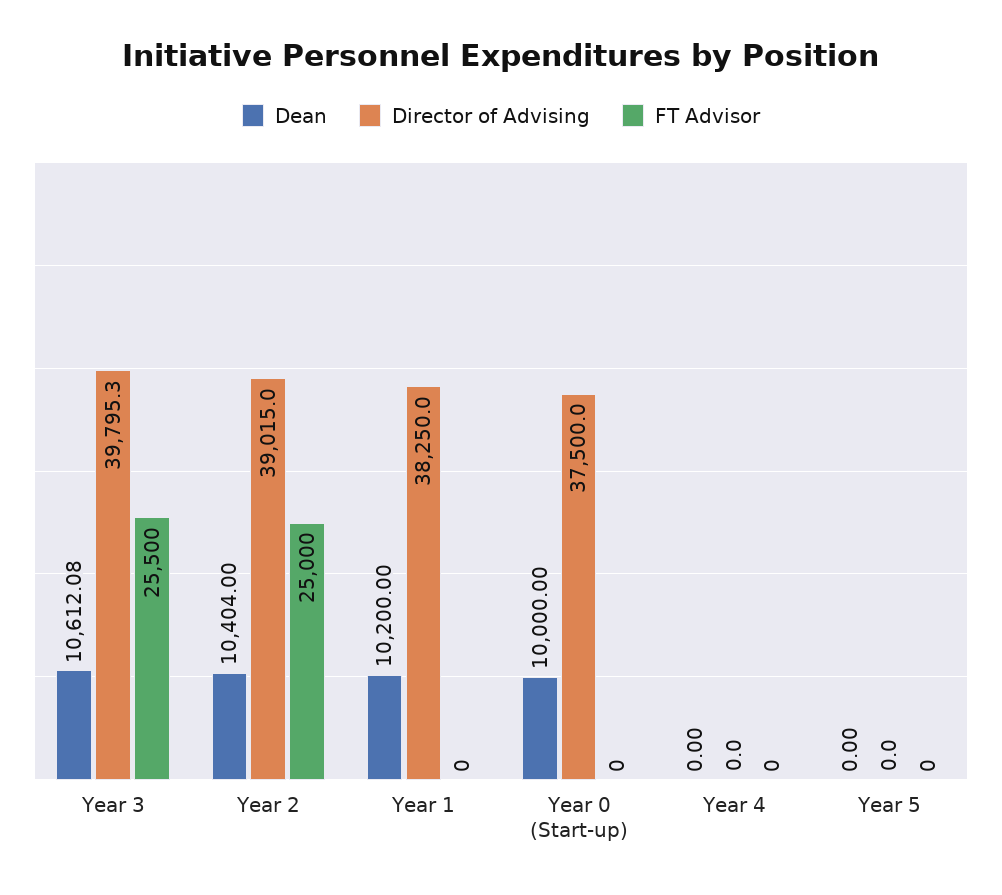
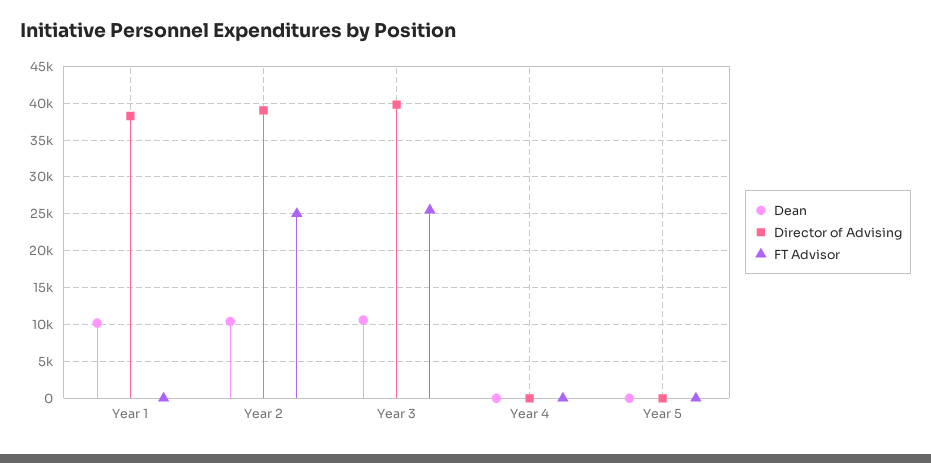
  {
    "Dean": {
      "Year 3": 10612.08,
      "Year 2": 10404,
      "Year 1": 10200,
-     "Year 0 (Start-up)": 10000,
      "Year 4": 0,
      "Year 5": 0
    },
    "Director of Advising": {
      "Year 3": 39795.3,
      "Year 2": 39015,
      "Year 1": 38250,
-     "Year 0 (Start-up)": 37500,
      "Year 4": 0,
      "Year 5": 0
    },
    "FT Advisor": {
      "Year 3": 25500,
      "Year 2": 25000,
      "Year 1": 0,
-     "Year 0 (Start-up)": 0,
      "Year 4": 0,
      "Year 5": 0
    }
  }

